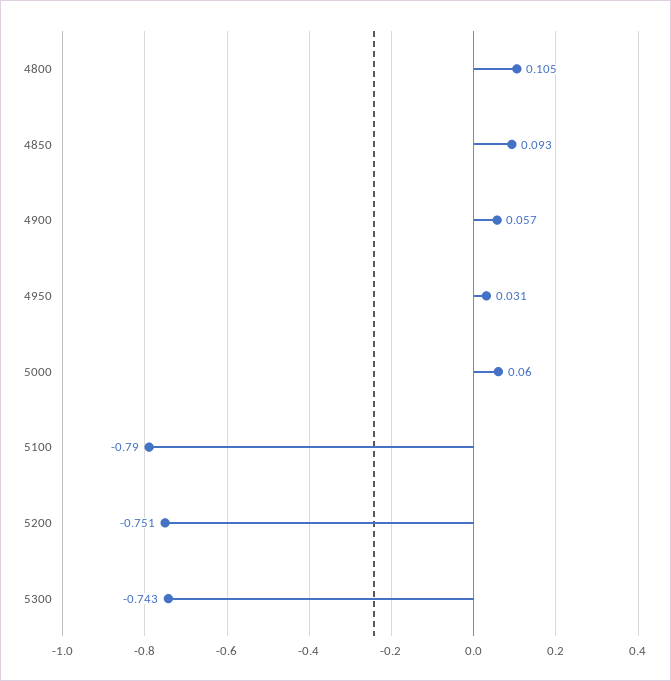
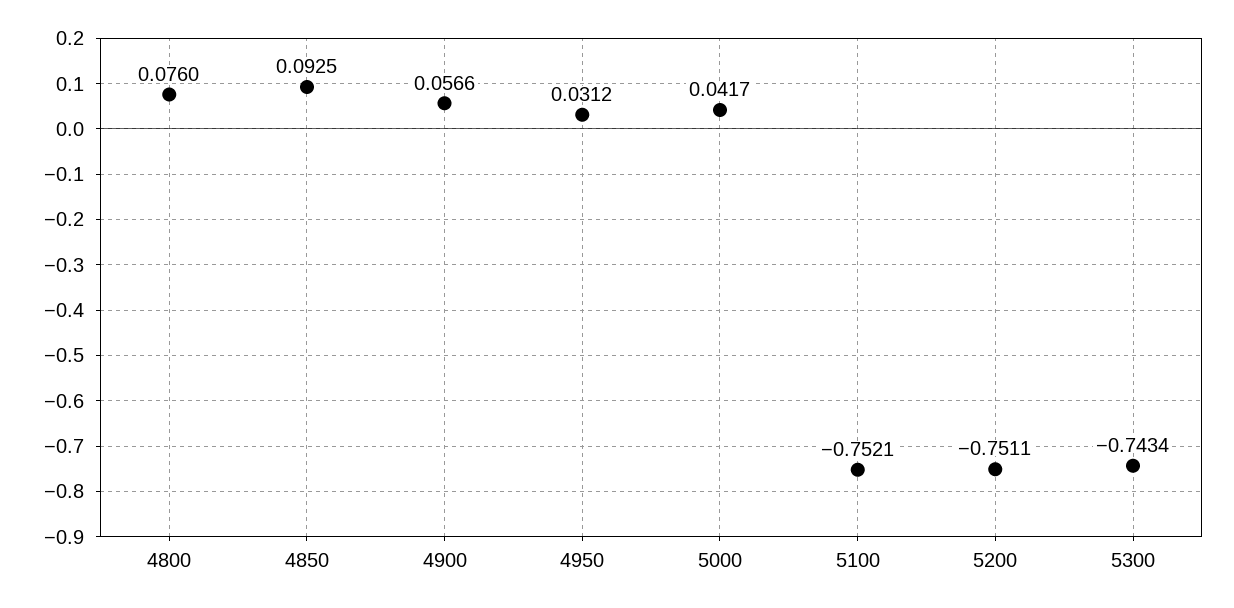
  {
-   "4800": 0.105,
+   "4800": 0.076,
    "4850": 0.0925,
    "4900": 0.0566,
    "4950": 0.0312,
-   "5000": 0.06,
+   "5000": 0.0417,
-   "5100": -0.79,
+   "5100": -0.7521,
    "5200": -0.7511,
    "5300": -0.7434
  }

